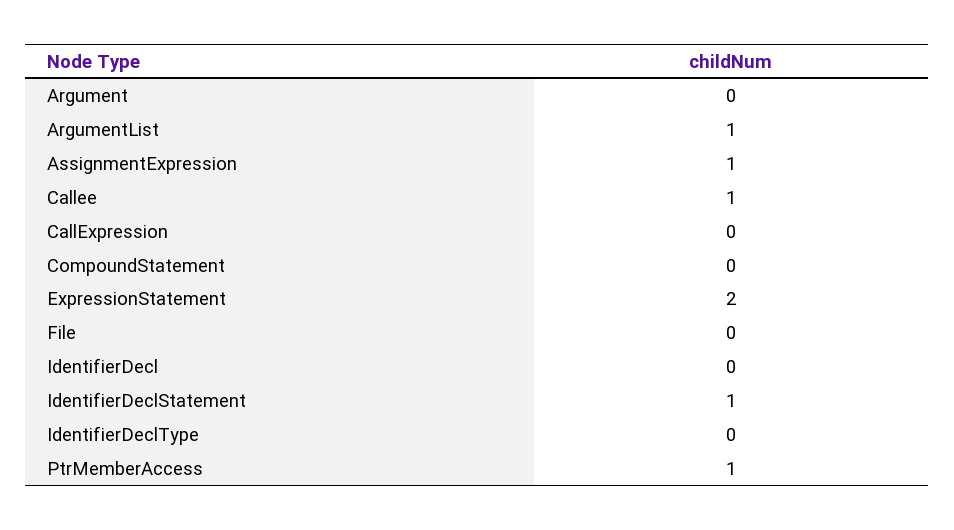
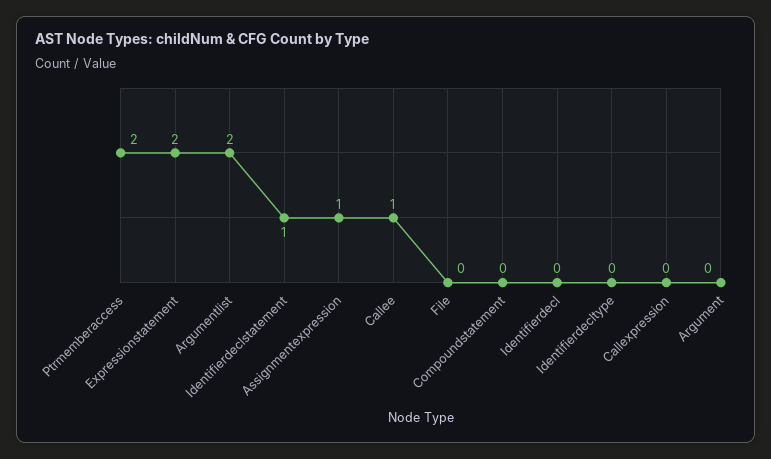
  {
    "Argument": 0,
-   "ArgumentList": 1,
+   "ArgumentList": 2,
    "AssignmentExpression": 1,
    "Callee": 1,
    "CallExpression": 0,
    "CompoundStatement": 0,
    "ExpressionStatement": 2,
    "File": 0,
    "IdentifierDecl": 0,
    "IdentifierDeclStatement": 1,
    "IdentifierDeclType": 0,
-   "PtrMemberAccess": 1
+   "PtrMemberAccess": 2
  }

